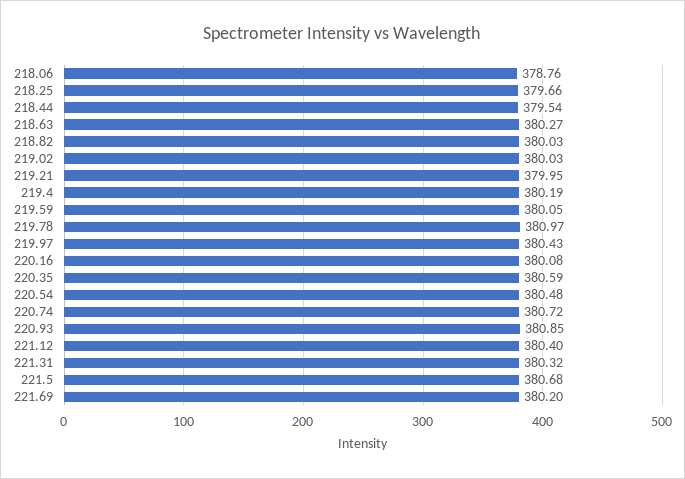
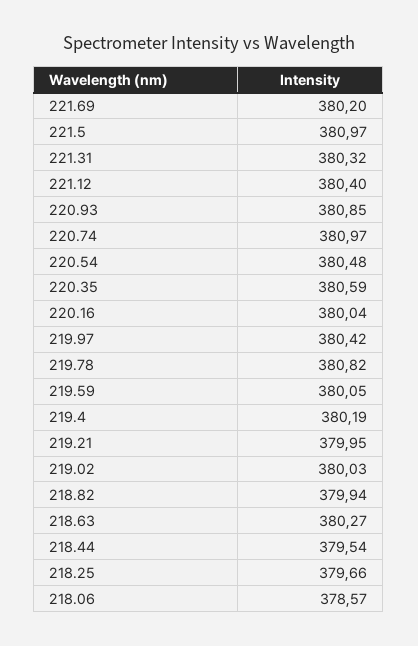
  {
-   "218.06": 378.76,
+   "218.06": 378.57,
    "218.25": 379.66,
    "218.44": 379.54,
    "218.63": 380.27,
-   "218.82": 380.03,
+   "218.82": 379.94,
    "219.02": 380.03,
    "219.21": 379.95,
    "219.4": 380.19,
    "219.59": 380.05,
-   "219.78": 380.97,
+   "219.78": 380.82,
-   "219.97": 380.43,
+   "219.97": 380.42,
-   "220.16": 380.08,
+   "220.16": 380.04,
    "220.35": 380.59,
    "220.54": 380.48,
-   "220.74": 380.72,
+   "220.74": 380.97,
    "220.93": 380.85,
    "221.12": 380.4,
    "221.31": 380.32,
-   "221.5": 380.68,
+   "221.5": 380.97,
    "221.69": 380.2
  }

